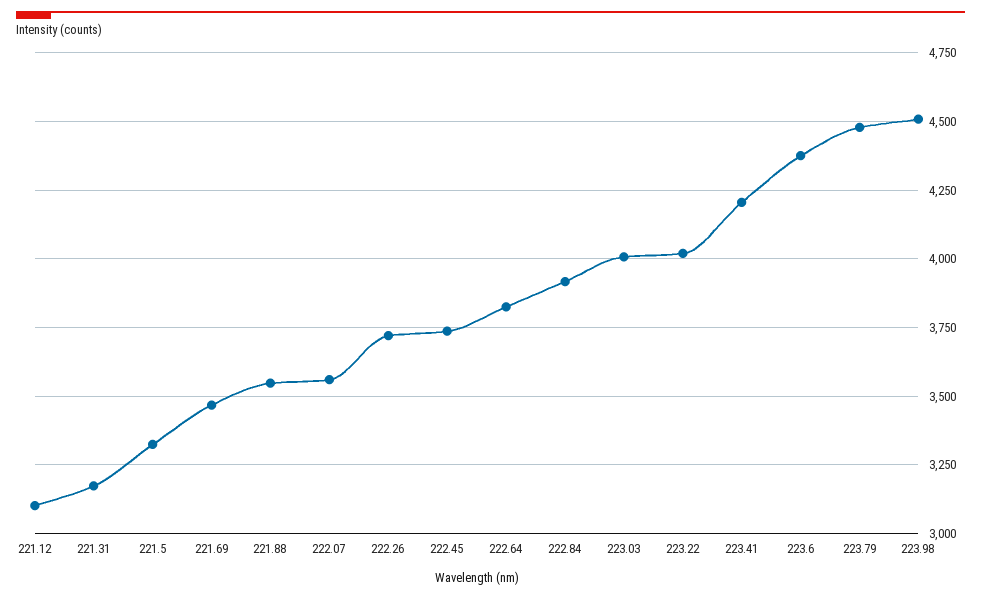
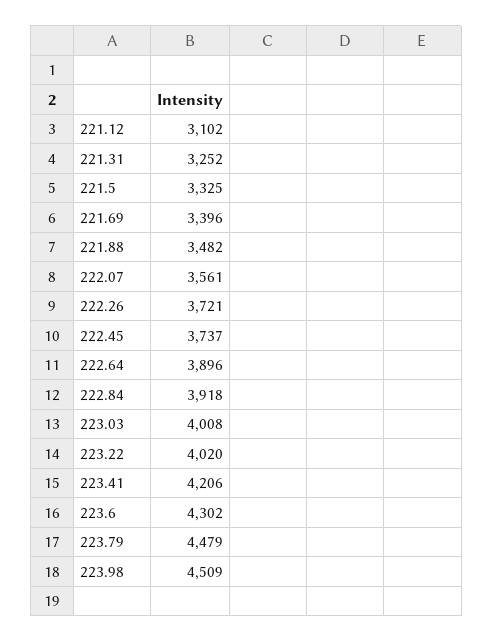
  {
    "221.12": 3102,
-   "221.31": 3175,
+   "221.31": 3252,
    "221.5": 3325,
-   "221.69": 3475,
+   "221.69": 3396,
-   "221.88": 3550,
+   "221.88": 3482,
    "222.07": 3561,
    "222.26": 3721,
    "222.45": 3737,
-   "222.64": 3825,
+   "222.64": 3896,
    "222.84": 3918,
    "223.03": 4008,
    "223.22": 4020,
    "223.41": 4206,
-   "223.6": 4375,
+   "223.6": 4302,
    "223.79": 4479,
    "223.98": 4509
  }

